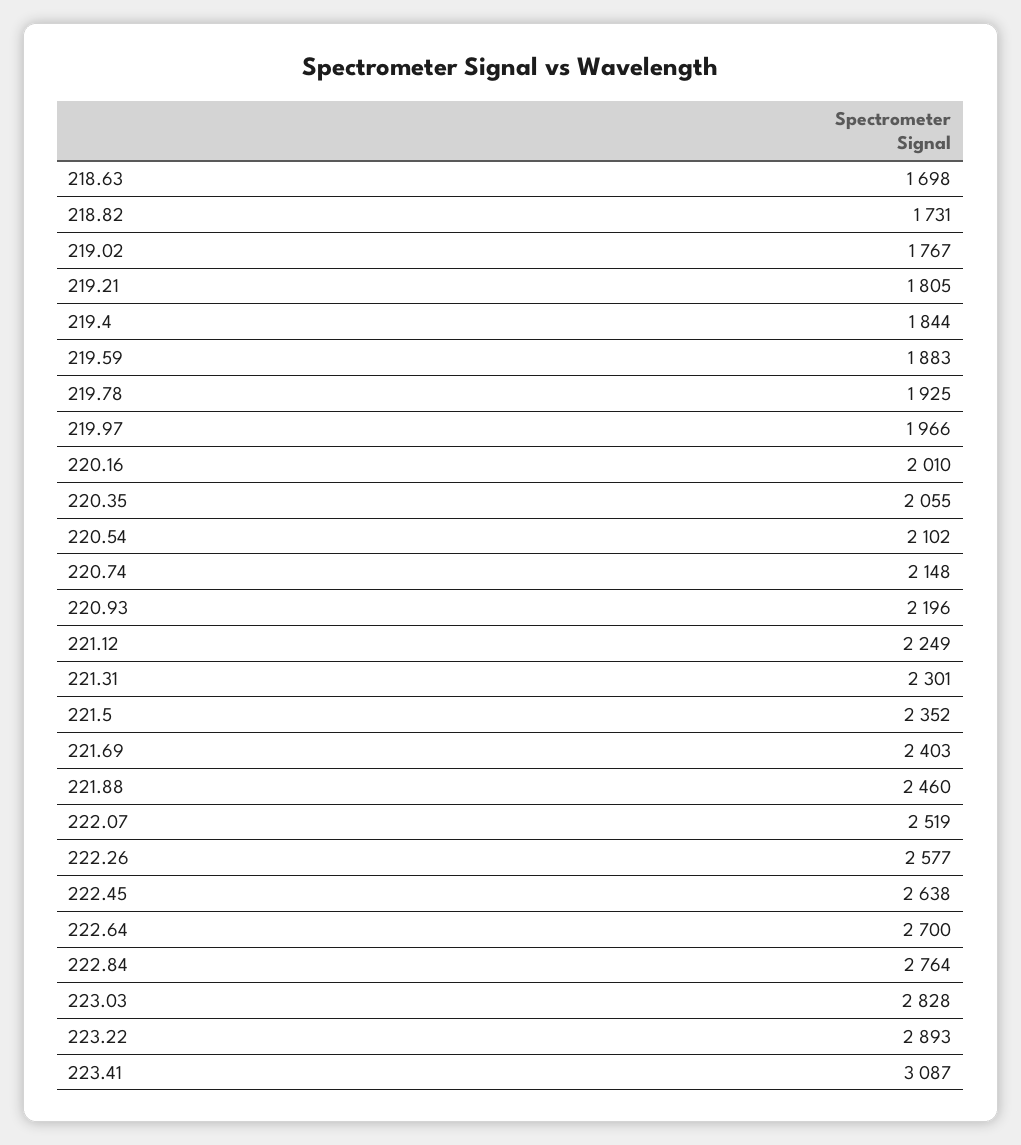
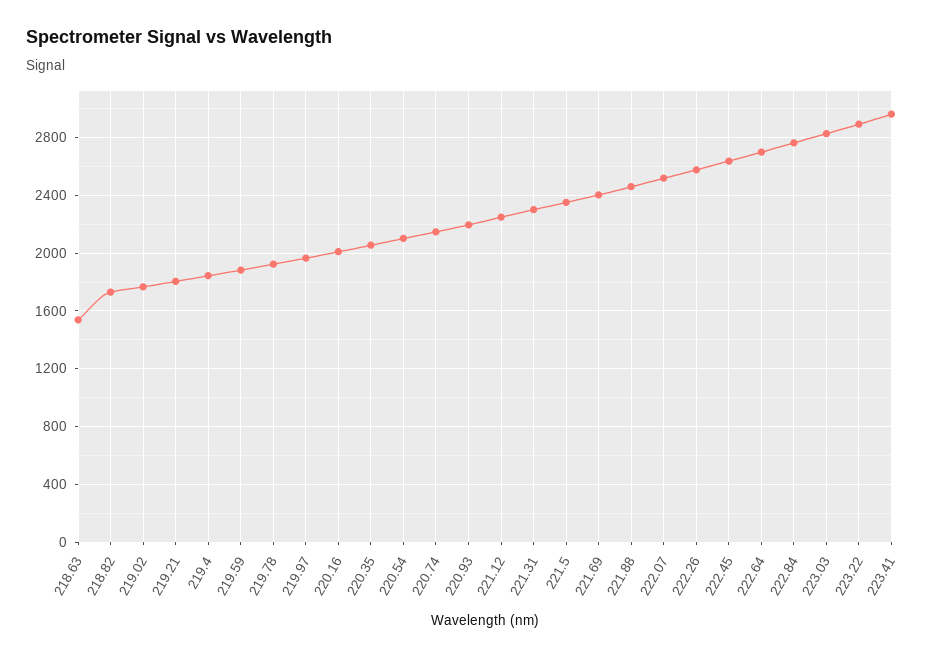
  {
-   "218.63": 1698,
+   "218.63": 1550,
    "218.82": 1731,
    "219.02": 1767,
    "219.21": 1805,
    "219.4": 1844,
    "219.59": 1883,
    "219.78": 1925,
    "219.97": 1966,
    "220.16": 2010,
    "220.35": 2055,
    "220.54": 2102,
    "220.74": 2148,
    "220.93": 2196,
    "221.12": 2249,
    "221.31": 2301,
    "221.5": 2352,
    "221.69": 2403,
    "221.88": 2460,
    "222.07": 2519,
    "222.26": 2577,
    "222.45": 2638,
    "222.64": 2700,
    "222.84": 2764,
    "223.03": 2828,
    "223.22": 2893,
-   "223.41": 3087
+   "223.41": 2950
  }

